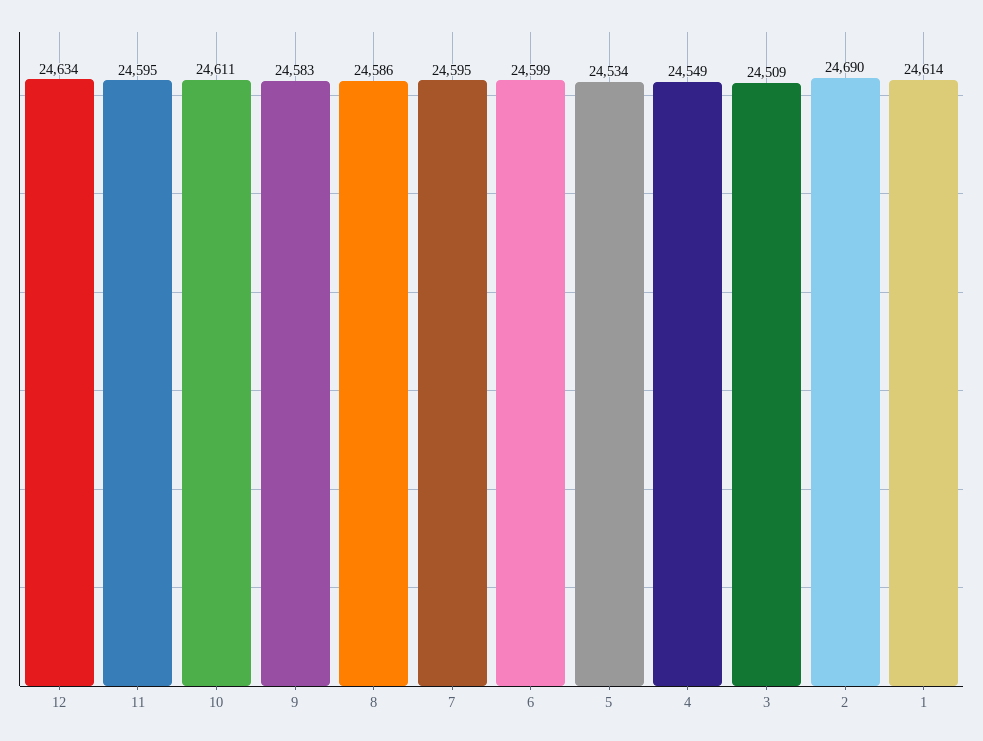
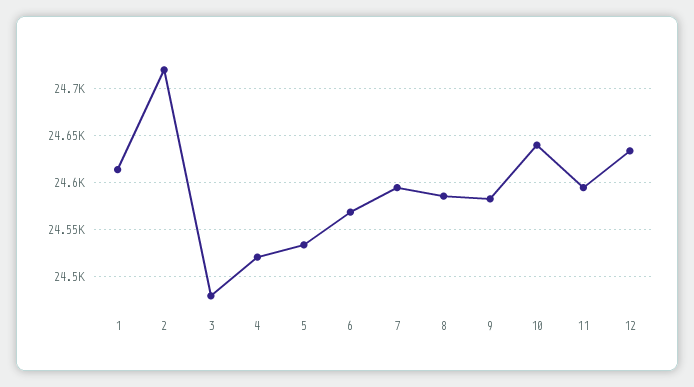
  {
    "12": 24634,
    "11": 24595,
-   "10": 24611,
+   "10": 24640,
    "9": 24583,
    "8": 24586,
    "7": 24595,
-   "6": 24599,
+   "6": 24570,
    "5": 24534,
-   "4": 24549,
+   "4": 24520,
-   "3": 24509,
+   "3": 24480,
-   "2": 24690,
+   "2": 24720,
    "1": 24614
  }

